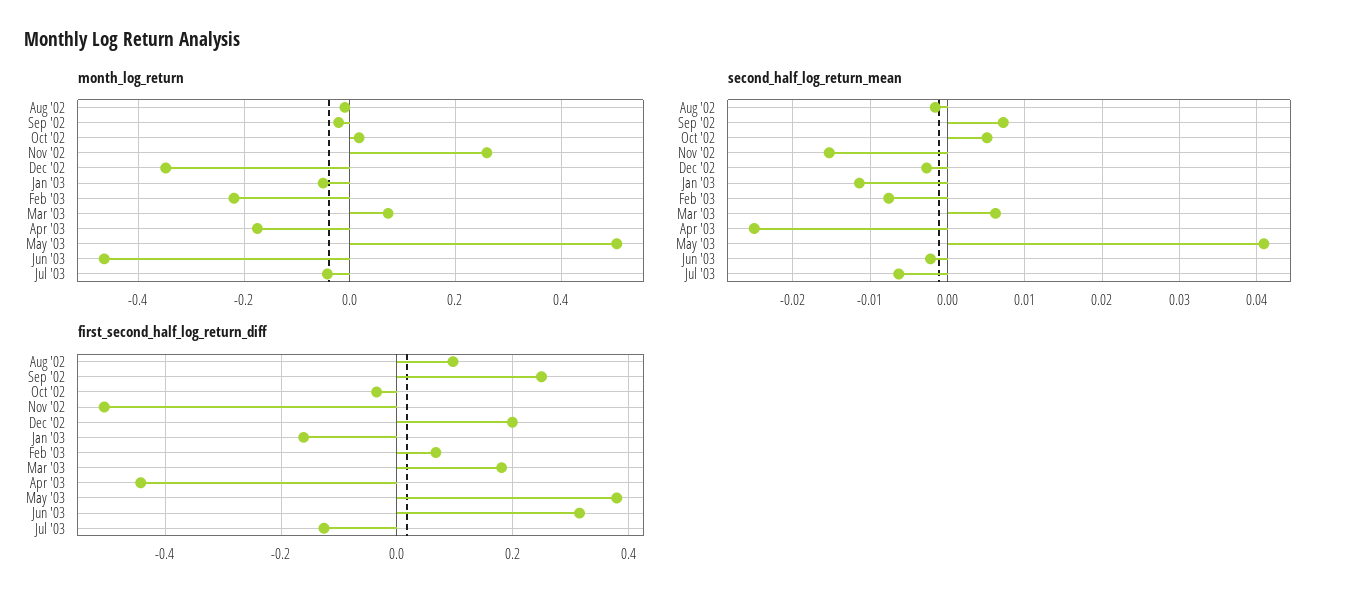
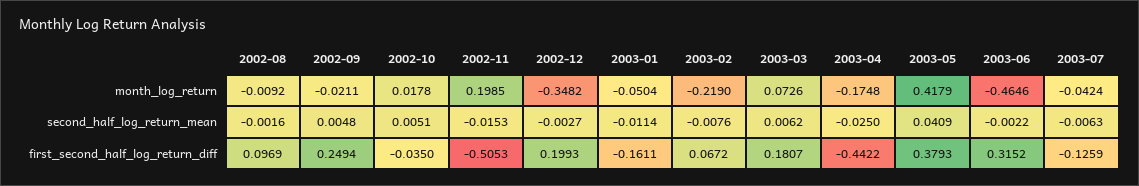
  {
    "month_log_return": {
      "Aug '02": -0.0092,
      "Sep '02": -0.0211,
      "Oct '02": 0.0178,
-     "Nov '02": 0.26,
+     "Nov '02": 0.1985,
      "Dec '02": -0.3482,
      "Jan '03": -0.0504,
      "Feb '03": -0.219,
      "Mar '03": 0.0726,
      "Apr '03": -0.1748,
-     "May '03": 0.5,
+     "May '03": 0.4179,
      "Jun '03": -0.4646,
      "Jul '03": -0.0424
    },
    "second_half_log_return_mean": {
      "Aug '02": -0.0016,
-     "Sep '02": 0.007,
+     "Sep '02": 0.0048,
      "Oct '02": 0.0051,
      "Nov '02": -0.0153,
      "Dec '02": -0.0027,
      "Jan '03": -0.0114,
      "Feb '03": -0.0076,
      "Mar '03": 0.0062,
      "Apr '03": -0.025,
      "May '03": 0.0409,
      "Jun '03": -0.0022,
      "Jul '03": -0.0063
    },
    "first_second_half_log_return_diff": {
      "Aug '02": 0.0969,
      "Sep '02": 0.2494,
      "Oct '02": -0.035,
      "Nov '02": -0.5053,
      "Dec '02": 0.1993,
      "Jan '03": -0.1611,
      "Feb '03": 0.0672,
      "Mar '03": 0.1807,
      "Apr '03": -0.4422,
      "May '03": 0.3793,
      "Jun '03": 0.3152,
      "Jul '03": -0.1259
    }
  }

